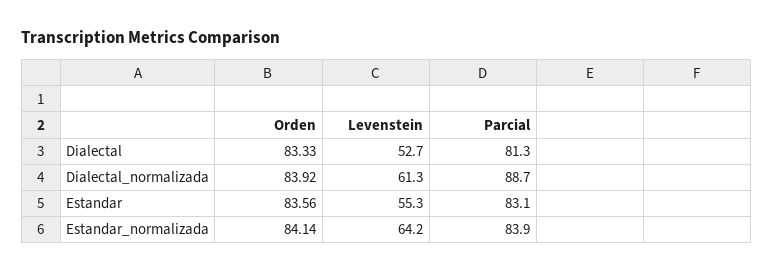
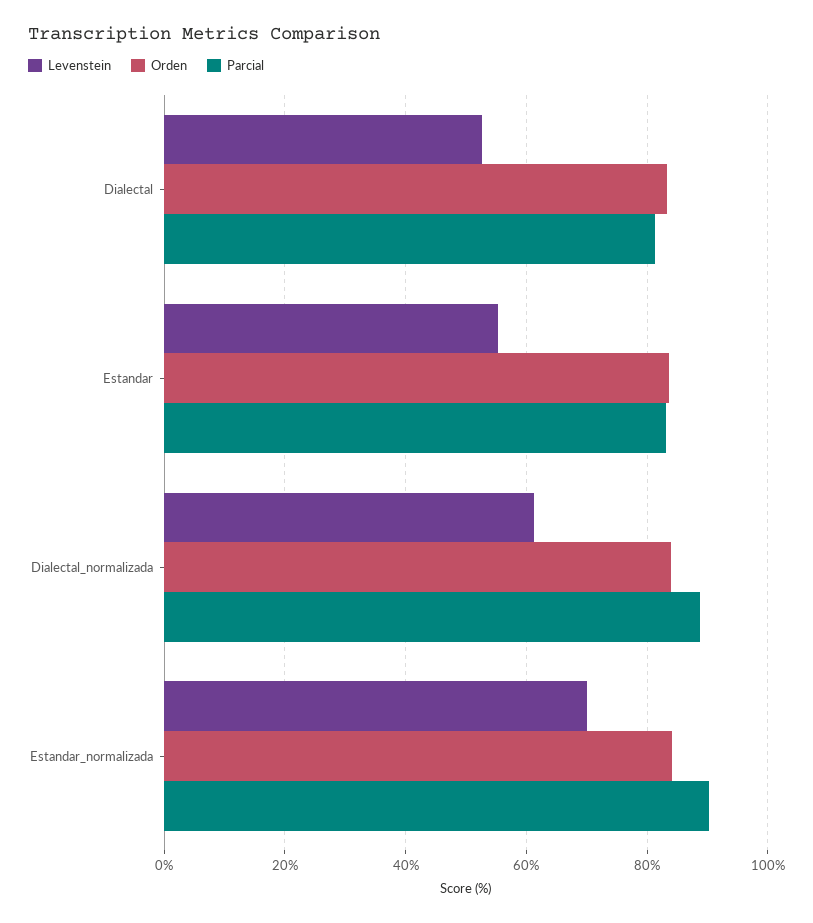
  {
    "Orden": {
      "Dialectal": 83.33,
      "Dialectal_normalizada": 83.92,
      "Estandar": 83.56,
      "Estandar_normalizada": 84.14
    },
    "Levenstein": {
      "Dialectal": 52.7,
      "Dialectal_normalizada": 61.3,
      "Estandar": 55.3,
-     "Estandar_normalizada": 64.2
+     "Estandar_normalizada": 70
    },
    "Parcial": {
      "Dialectal": 81.3,
      "Dialectal_normalizada": 88.7,
      "Estandar": 83.1,
-     "Estandar_normalizada": 83.9
+     "Estandar_normalizada": 90
    }
  }

